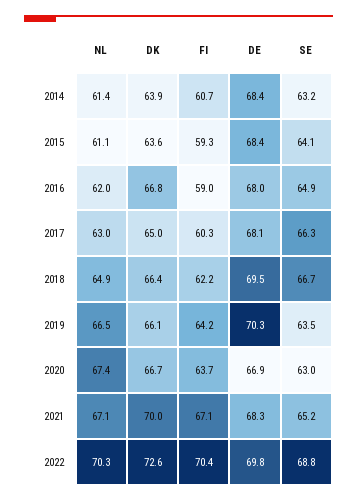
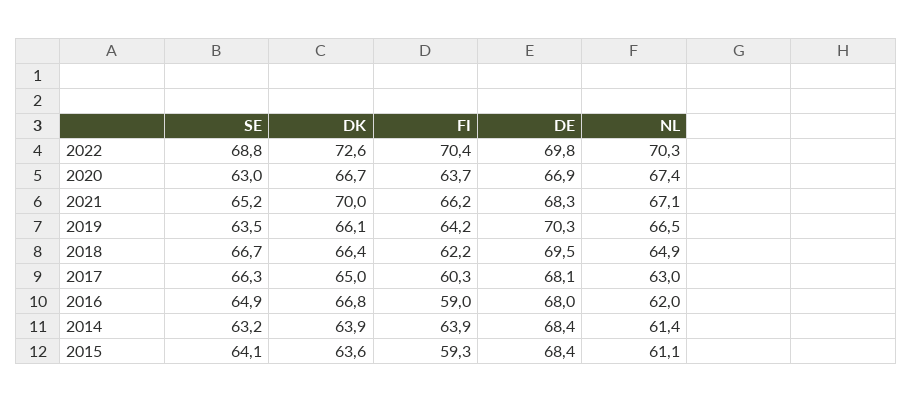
  {
    "NL": {
      "2014": 61.4,
      "2015": 61.1,
      "2016": 62,
      "2017": 63,
      "2018": 64.9,
      "2019": 66.5,
      "2020": 67.4,
      "2021": 67.1,
      "2022": 70.3
    },
    "DK": {
      "2014": 63.9,
      "2015": 63.6,
      "2016": 66.8,
      "2017": 65,
      "2018": 66.4,
      "2019": 66.1,
      "2020": 66.7,
      "2021": 70,
      "2022": 72.6
    },
    "FI": {
-     "2014": 60.7,
+     "2014": 63.9,
      "2015": 59.3,
      "2016": 59,
      "2017": 60.3,
      "2018": 62.2,
      "2019": 64.2,
      "2020": 63.7,
-     "2021": 67.1,
+     "2021": 66.2,
      "2022": 70.4
    },
    "DE": {
      "2014": 68.4,
      "2015": 68.4,
      "2016": 68,
      "2017": 68.1,
      "2018": 69.5,
      "2019": 70.3,
      "2020": 66.9,
      "2021": 68.3,
      "2022": 69.8
    },
    "SE": {
      "2014": 63.2,
      "2015": 64.1,
      "2016": 64.9,
      "2017": 66.3,
      "2018": 66.7,
      "2019": 63.5,
      "2020": 63,
      "2021": 65.2,
      "2022": 68.8
    }
  }

